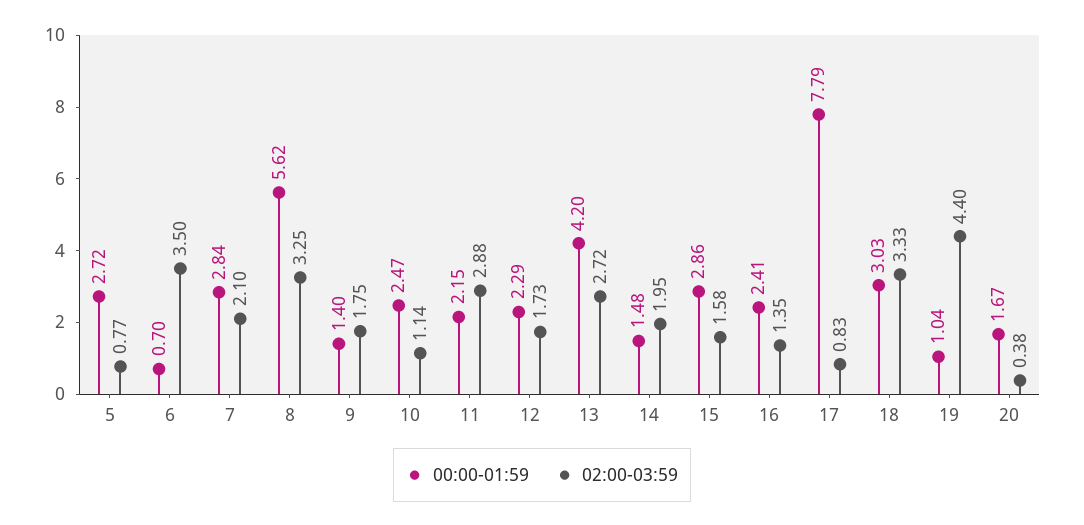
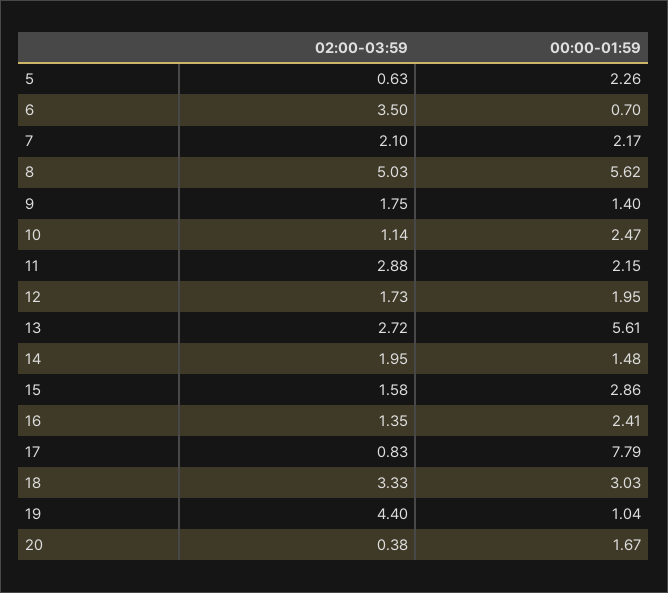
  {
    "00:00-01:59": {
-     "5": 2.72,
+     "5": 2.26,
      "6": 0.7,
-     "7": 2.84,
+     "7": 2.17,
      "8": 5.62,
      "9": 1.4,
      "10": 2.47,
      "11": 2.15,
-     "12": 2.29,
+     "12": 1.95,
-     "13": 4.2,
+     "13": 5.61,
      "14": 1.48,
      "15": 2.86,
      "16": 2.41,
      "17": 7.79,
      "18": 3.03,
      "19": 1.04,
      "20": 1.67
    },
    "02:00-03:59": {
-     "5": 0.77,
+     "5": 0.63,
      "6": 3.5,
      "7": 2.1,
-     "8": 3.25,
+     "8": 5.03,
      "9": 1.75,
      "10": 1.14,
      "11": 2.88,
      "12": 1.73,
      "13": 2.72,
      "14": 1.95,
      "15": 1.58,
      "16": 1.35,
      "17": 0.83,
      "18": 3.33,
      "19": 4.4,
      "20": 0.38
    }
  }

